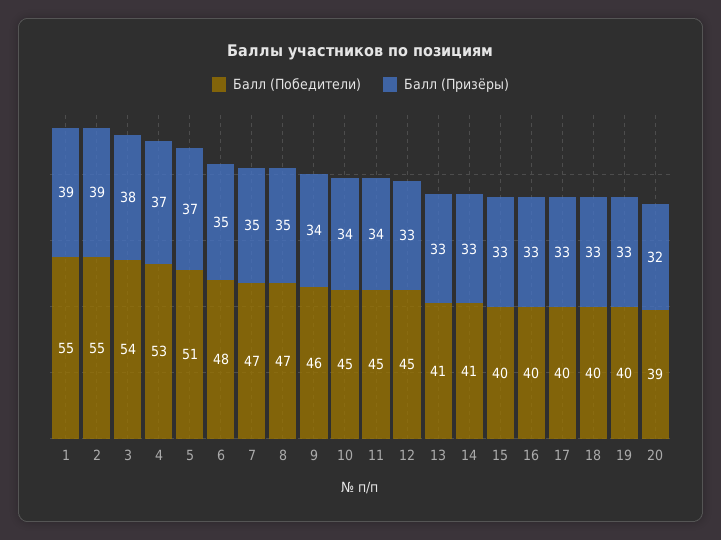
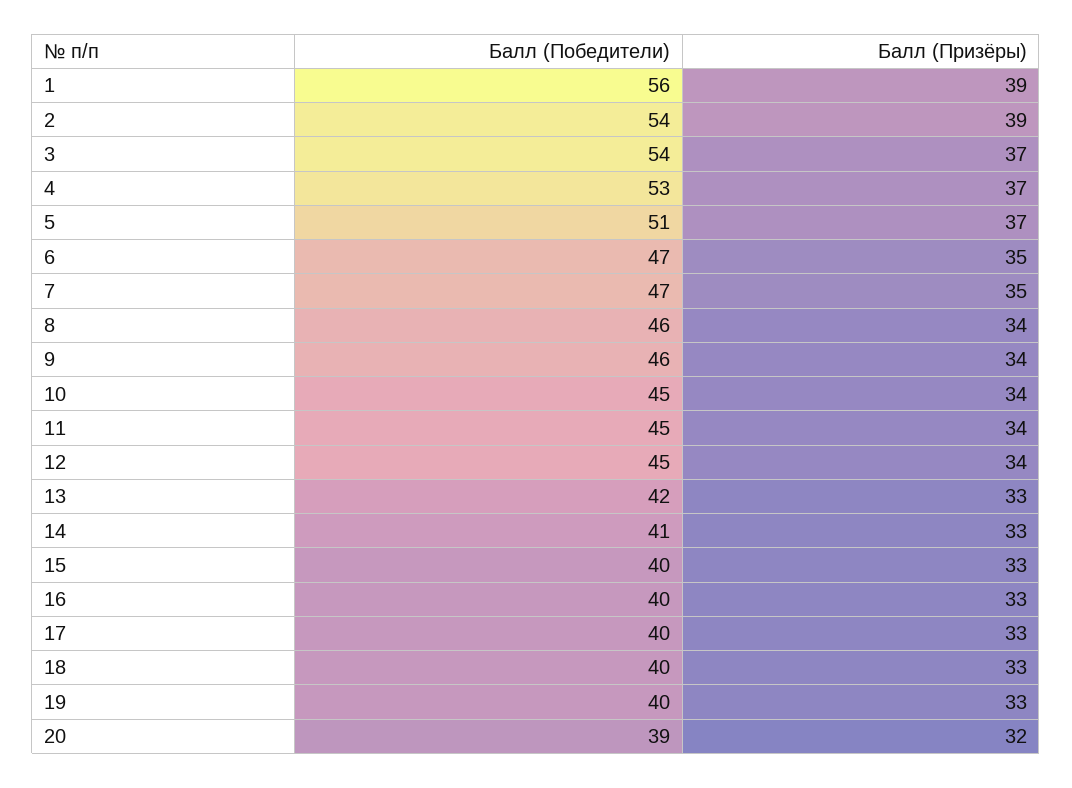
  {
    "Балл (Победители)": {
-     "1": 55,
+     "1": 56,
-     "2": 55,
+     "2": 54,
      "3": 54,
      "4": 53,
      "5": 51,
-     "6": 48,
+     "6": 47,
      "7": 47,
-     "8": 47,
+     "8": 46,
      "9": 46,
      "10": 45,
      "11": 45,
      "12": 45,
-     "13": 41,
+     "13": 42,
      "14": 41,
      "15": 40,
      "16": 40,
      "17": 40,
      "18": 40,
      "19": 40,
      "20": 39
    },
    "Балл (Призёры)": {
      "1": 39,
      "2": 39,
-     "3": 38,
+     "3": 37,
      "4": 37,
      "5": 37,
      "6": 35,
      "7": 35,
-     "8": 35,
+     "8": 34,
      "9": 34,
      "10": 34,
      "11": 34,
-     "12": 33,
+     "12": 34,
      "13": 33,
      "14": 33,
      "15": 33,
      "16": 33,
      "17": 33,
      "18": 33,
      "19": 33,
      "20": 32
    }
  }

